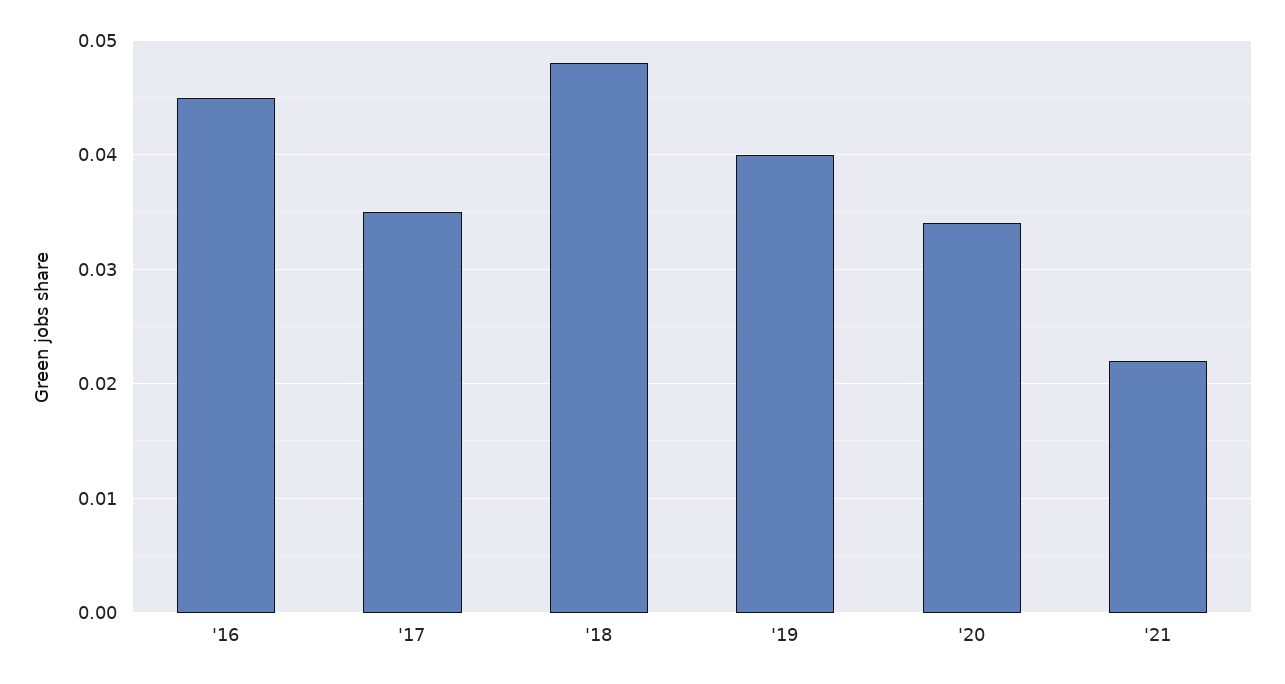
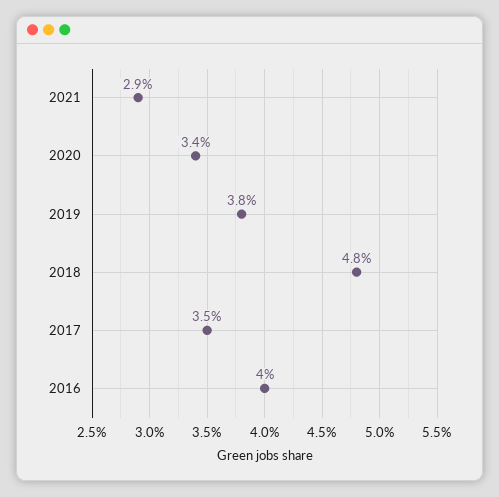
  {
-   "'16": 0.045,
+   "'16": 0.04,
    "'17": 0.035,
    "'18": 0.048,
-   "'19": 0.04,
+   "'19": 0.038,
    "'20": 0.034,
-   "'21": 0.022
+   "'21": 0.029
  }

